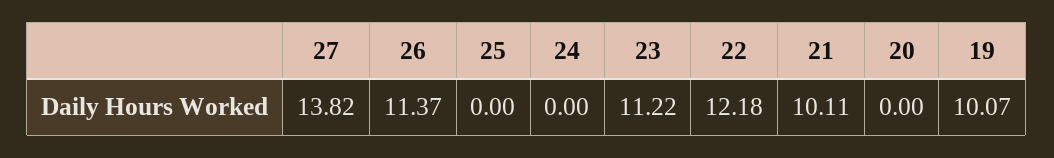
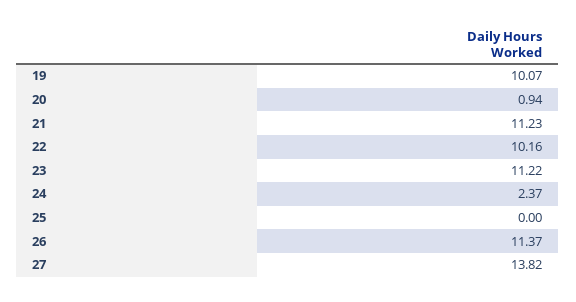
  {
    "27": 13.82,
    "26": 11.37,
    "25": 0,
-   "24": 0,
+   "24": 2.37,
    "23": 11.22,
-   "22": 12.18,
+   "22": 10.16,
-   "21": 10.11,
+   "21": 11.23,
-   "20": 0,
+   "20": 0.94,
    "19": 10.07
  }

